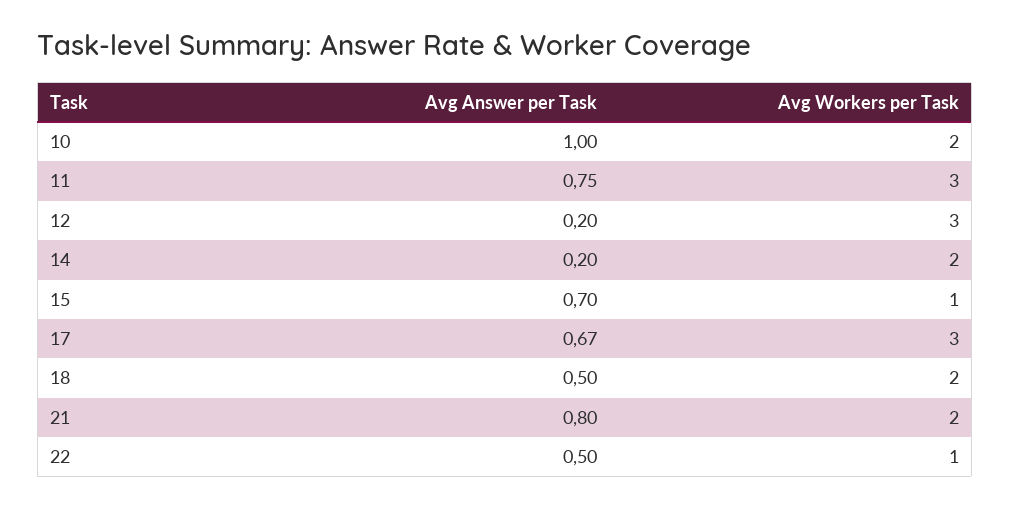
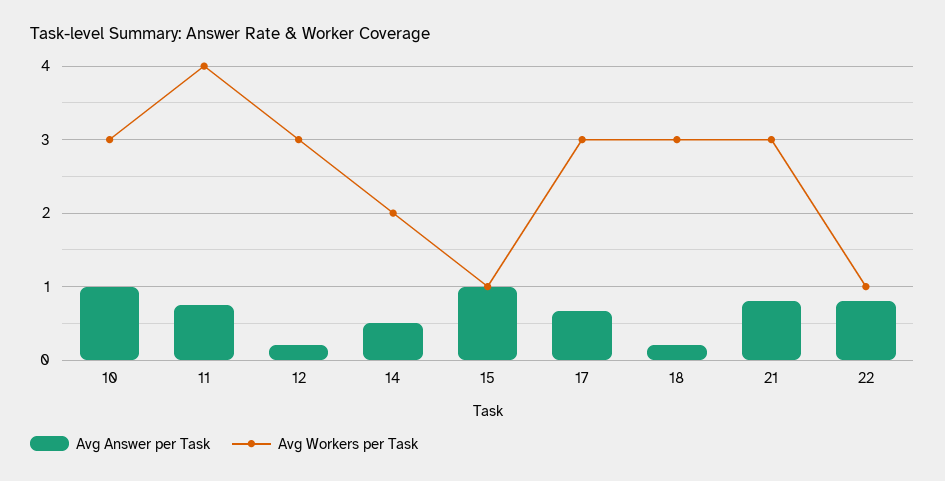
  {
    "Avg Answer per Task": {
      "10": 1,
      "11": 0.75,
      "12": 0.2,
-     "14": 0.2,
+     "14": 0.5,
-     "15": 0.7,
+     "15": 1,
      "17": 0.67,
-     "18": 0.5,
+     "18": 0.2,
      "21": 0.8,
-     "22": 0.5
+     "22": 0.8
    },
    "Avg Workers per Task": {
-     "10": 2,
+     "10": 3,
-     "11": 3,
+     "11": 4,
      "12": 3,
      "14": 2,
      "15": 1,
      "17": 3,
-     "18": 2,
+     "18": 3,
-     "21": 2,
+     "21": 3,
      "22": 1
    }
  }

